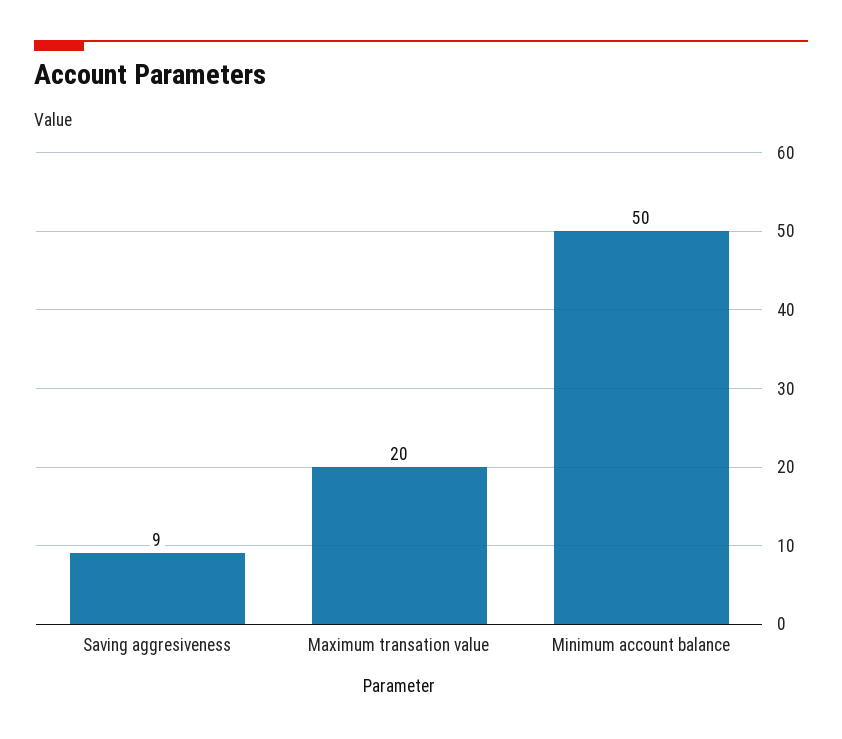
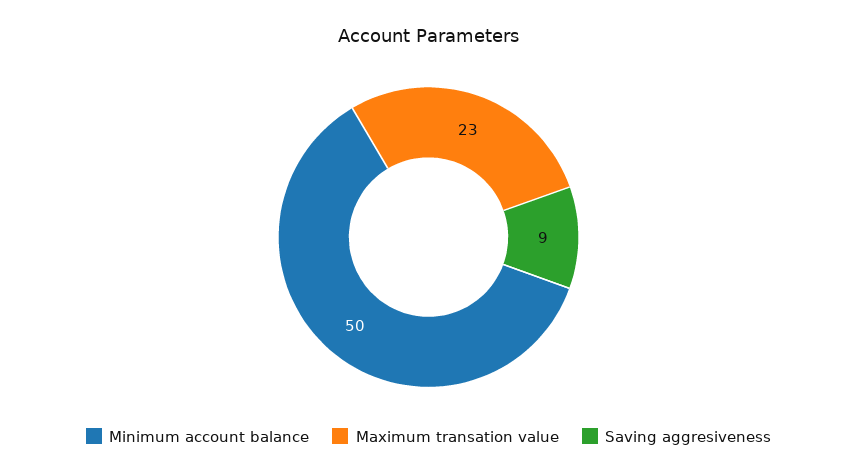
  {
    "Saving aggresiveness": 9,
-   "Maximum transation value": 20,
+   "Maximum transation value": 23,
    "Minimum account balance": 50
  }

